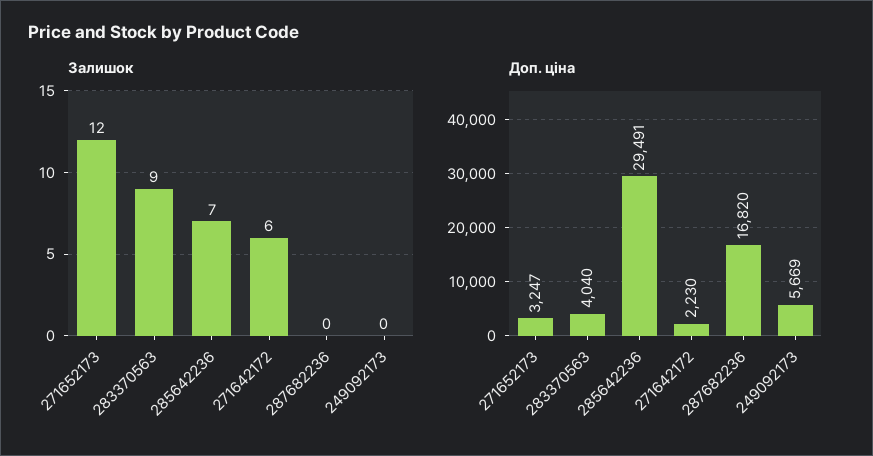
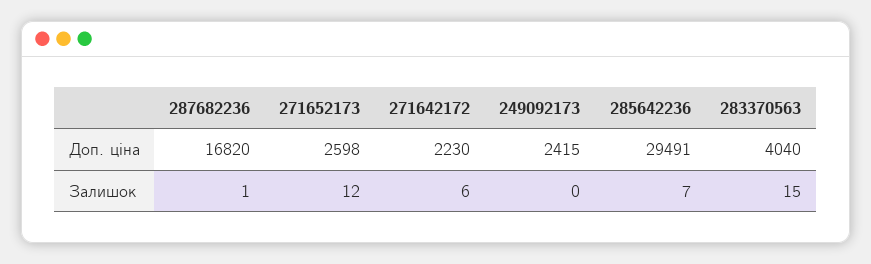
  {
    "Залишок": {
      "271652173": 12,
-     "283370563": 9,
+     "283370563": 15,
      "285642236": 7,
      "271642172": 6,
-     "287682236": 0,
+     "287682236": 1,
      "249092173": 0
    },
    "Доп. ціна": {
-     "271652173": 3247,
+     "271652173": 2598,
      "283370563": 4040,
      "285642236": 29491,
      "271642172": 2230,
      "287682236": 16820,
-     "249092173": 5669
+     "249092173": 2415
    }
  }

